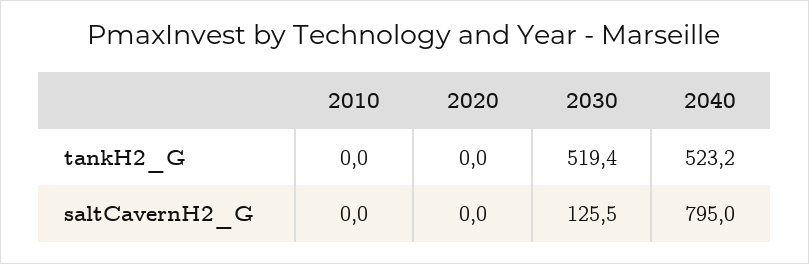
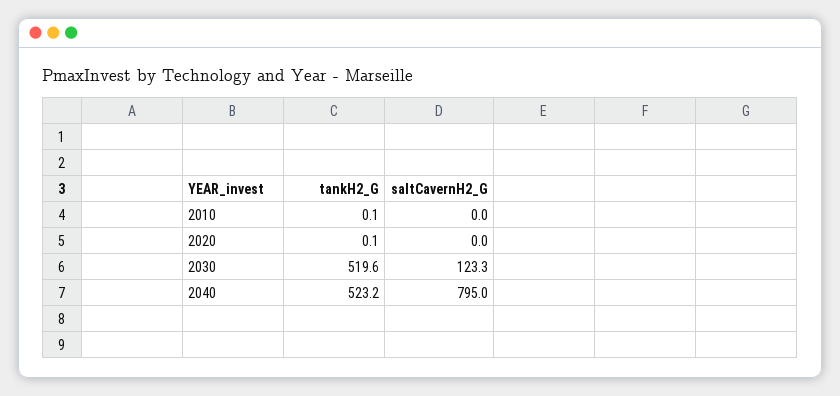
  {
    "2010": {
-     "tankH2_G": 0,
+     "tankH2_G": 0.1,
      "saltCavernH2_G": 0
    },
    "2020": {
-     "tankH2_G": 0,
+     "tankH2_G": 0.1,
      "saltCavernH2_G": 0
    },
    "2030": {
-     "tankH2_G": 519.4,
+     "tankH2_G": 519.6,
-     "saltCavernH2_G": 125.5
+     "saltCavernH2_G": 123.3
    },
    "2040": {
      "tankH2_G": 523.2,
      "saltCavernH2_G": 795
    }
  }

